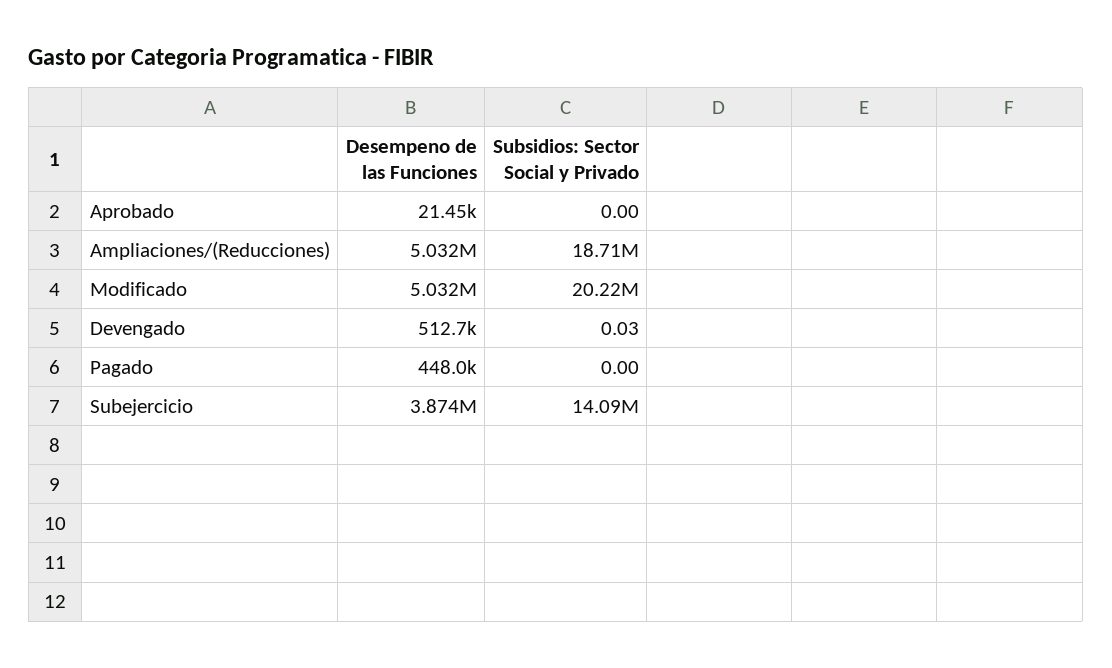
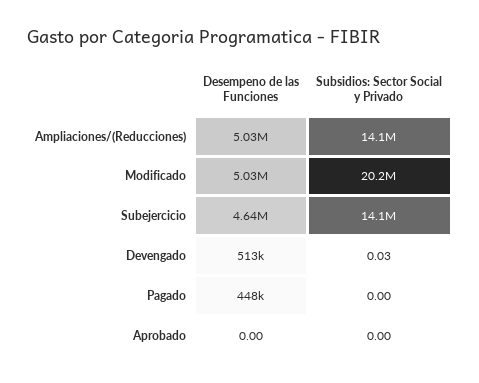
  {
    "Desempeno de las Funciones": {
-     "Aprobado": 21450,
+     "Aprobado": 0,
      "Ampliaciones/(Reducciones)": 5032000,
      "Modificado": 5032000,
      "Devengado": 512700,
      "Pagado": 448000,
-     "Subejercicio": 3874000
+     "Subejercicio": 4640000
    },
    "Subsidios: Sector Social y Privado": {
      "Aprobado": 0,
-     "Ampliaciones/(Reducciones)": 18710000,
+     "Ampliaciones/(Reducciones)": 14100000,
      "Modificado": 20220000,
      "Devengado": 0.03,
      "Pagado": 0,
      "Subejercicio": 14090000
    }
  }

